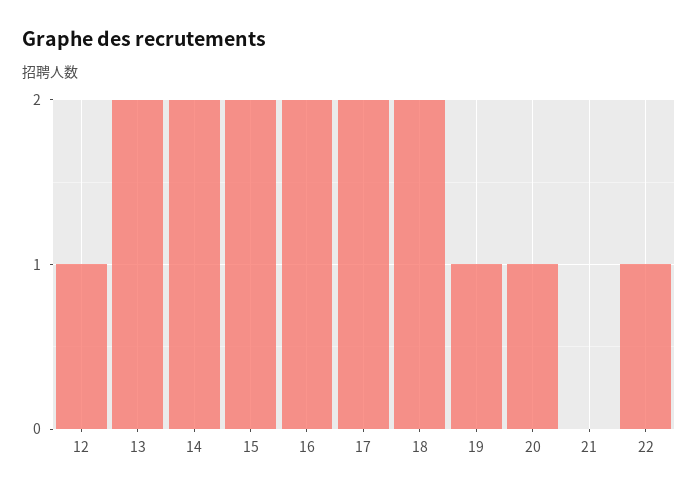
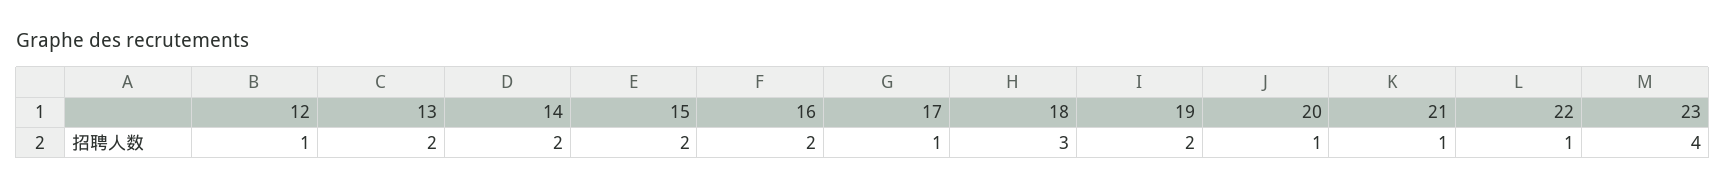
  {
    "12": 1,
    "13": 2,
    "14": 2,
    "15": 2,
    "16": 2,
-   "17": 2,
+   "17": 1,
-   "18": 2,
+   "18": 3,
-   "19": 1,
+   "19": 2,
    "20": 1,
-   "21": 0,
+   "21": 1,
-   "22": 1
+   "22": 1,
+   "23": 4
  }

